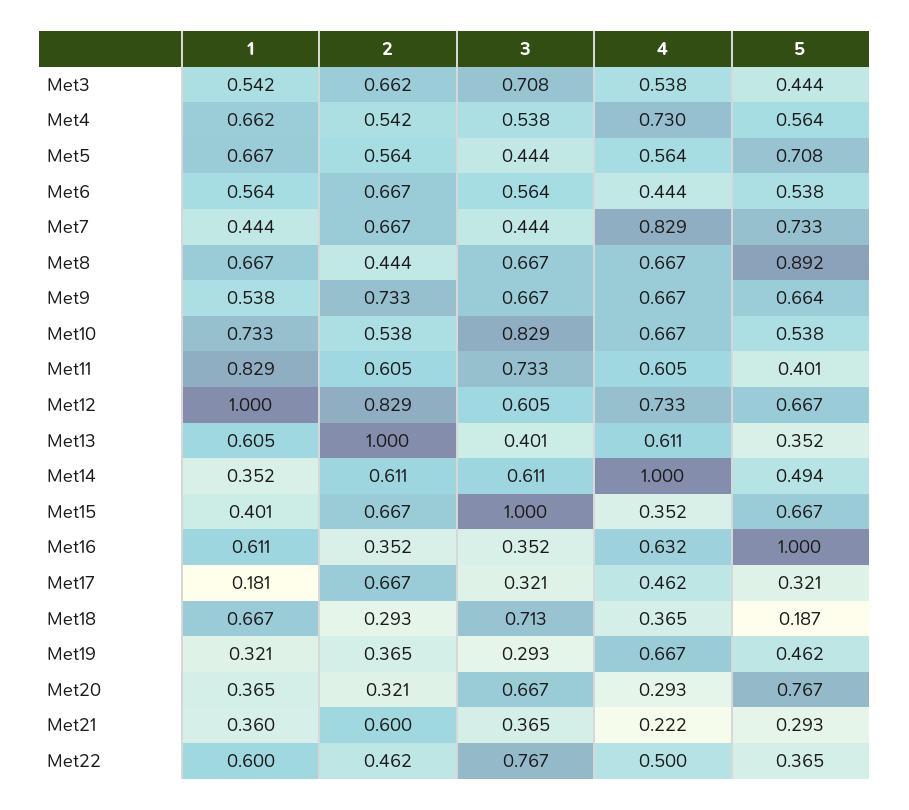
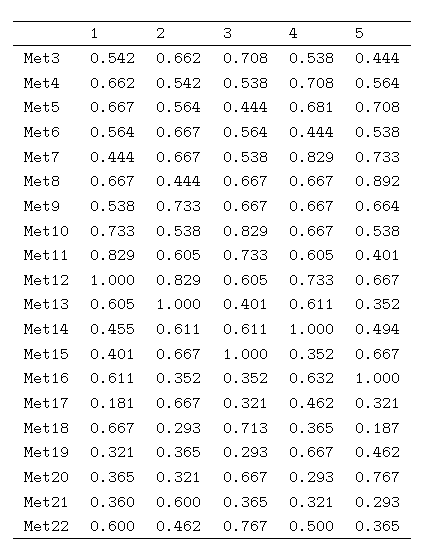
  {
    "1": {
      "Met3": 0.542,
      "Met4": 0.662,
      "Met5": 0.667,
      "Met6": 0.564,
      "Met7": 0.444,
      "Met8": 0.667,
      "Met9": 0.538,
      "Met10": 0.733,
      "Met11": 0.829,
      "Met12": 1,
      "Met13": 0.605,
-     "Met14": 0.352,
+     "Met14": 0.455,
      "Met15": 0.401,
      "Met16": 0.611,
      "Met17": 0.181,
      "Met18": 0.667,
      "Met19": 0.321,
      "Met20": 0.365,
      "Met21": 0.36,
      "Met22": 0.6
    },
    "2": {
      "Met3": 0.662,
      "Met4": 0.542,
      "Met5": 0.564,
      "Met6": 0.667,
      "Met7": 0.667,
      "Met8": 0.444,
      "Met9": 0.733,
      "Met10": 0.538,
      "Met11": 0.605,
      "Met12": 0.829,
      "Met13": 1,
      "Met14": 0.611,
      "Met15": 0.667,
      "Met16": 0.352,
      "Met17": 0.667,
      "Met18": 0.293,
      "Met19": 0.365,
      "Met20": 0.321,
      "Met21": 0.6,
      "Met22": 0.462
    },
    "3": {
      "Met3": 0.708,
      "Met4": 0.538,
      "Met5": 0.444,
      "Met6": 0.564,
-     "Met7": 0.444,
+     "Met7": 0.538,
      "Met8": 0.667,
      "Met9": 0.667,
      "Met10": 0.829,
      "Met11": 0.733,
      "Met12": 0.605,
      "Met13": 0.401,
      "Met14": 0.611,
      "Met15": 1,
      "Met16": 0.352,
      "Met17": 0.321,
      "Met18": 0.713,
      "Met19": 0.293,
      "Met20": 0.667,
      "Met21": 0.365,
      "Met22": 0.767
    },
    "4": {
      "Met3": 0.538,
-     "Met4": 0.73,
+     "Met4": 0.708,
-     "Met5": 0.564,
+     "Met5": 0.681,
      "Met6": 0.444,
      "Met7": 0.829,
      "Met8": 0.667,
      "Met9": 0.667,
      "Met10": 0.667,
      "Met11": 0.605,
      "Met12": 0.733,
      "Met13": 0.611,
      "Met14": 1,
      "Met15": 0.352,
      "Met16": 0.632,
      "Met17": 0.462,
      "Met18": 0.365,
      "Met19": 0.667,
      "Met20": 0.293,
-     "Met21": 0.222,
+     "Met21": 0.321,
      "Met22": 0.5
    },
    "5": {
      "Met3": 0.444,
      "Met4": 0.564,
      "Met5": 0.708,
      "Met6": 0.538,
      "Met7": 0.733,
      "Met8": 0.892,
      "Met9": 0.664,
      "Met10": 0.538,
      "Met11": 0.401,
      "Met12": 0.667,
      "Met13": 0.352,
      "Met14": 0.494,
      "Met15": 0.667,
      "Met16": 1,
      "Met17": 0.321,
      "Met18": 0.187,
      "Met19": 0.462,
      "Met20": 0.767,
      "Met21": 0.293,
      "Met22": 0.365
    }
  }

